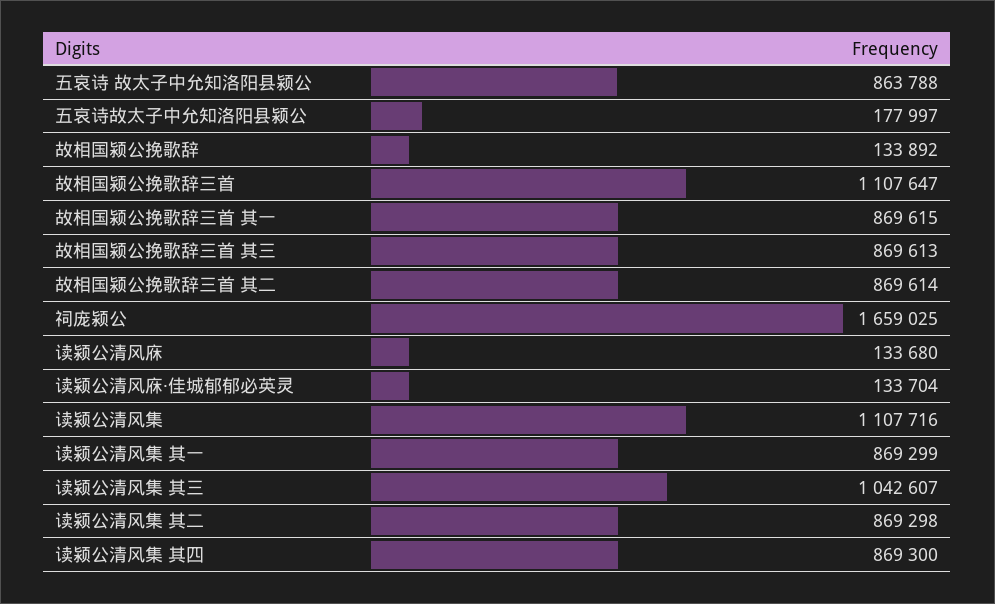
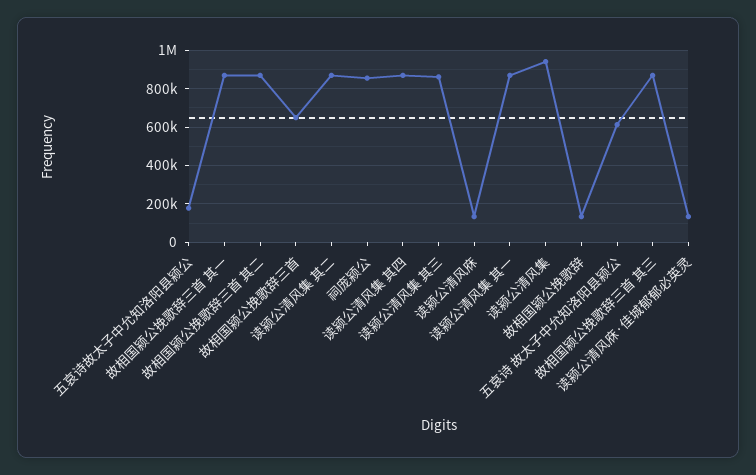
  {
-   "五哀诗 故太子中允知洛阳县颍公": 863788,
+   "五哀诗 故太子中允知洛阳县颍公": 600000,
    "五哀诗故太子中允知洛阳县颍公": 177997,
    "故相国颍公挽歌辞": 133892,
-   "故相国颍公挽歌辞三首": 1107647,
+   "故相国颍公挽歌辞三首": 650000,
    "故相国颍公挽歌辞三首 其一": 869615,
    "故相国颍公挽歌辞三首 其三": 869613,
    "故相国颍公挽歌辞三首 其二": 869614,
-   "祠庞颍公": 1659025,
+   "祠庞颍公": 850000,
    "读颍公清风庥": 133680,
    "读颍公清风庥·佳城郁郁必英灵": 133704,
-   "读颍公清风集": 1107716,
+   "读颍公清风集": 950000,
    "读颍公清风集 其一": 869299,
-   "读颍公清风集 其三": 1042607,
+   "读颍公清风集 其三": 850000,
    "读颍公清风集 其二": 869298,
    "读颍公清风集 其四": 869300
  }

